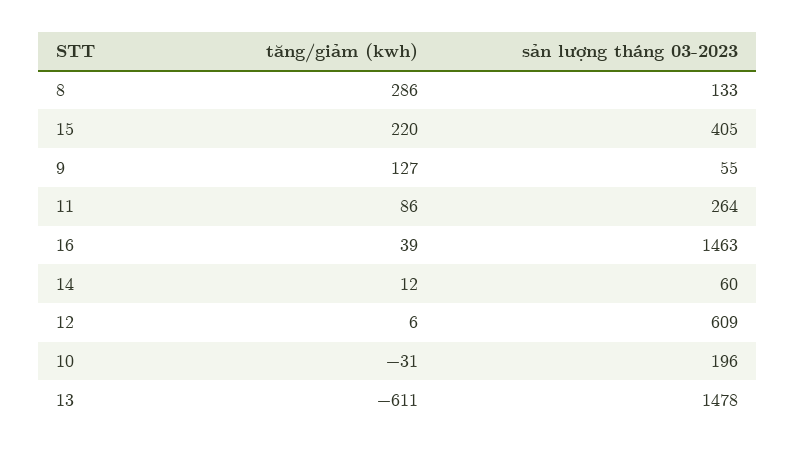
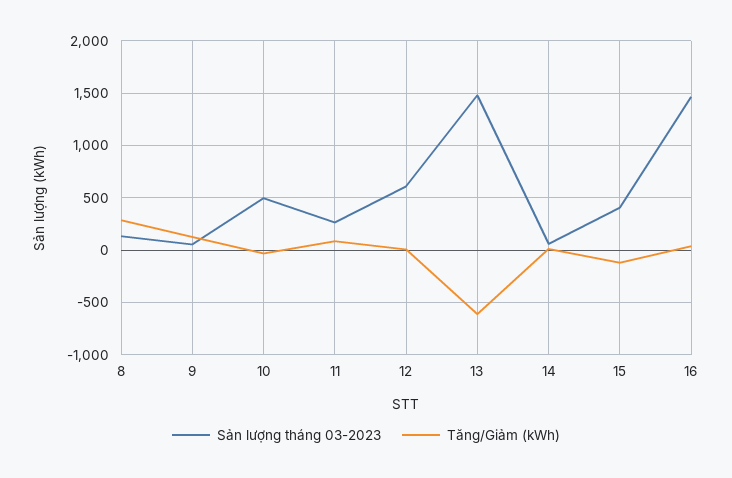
  {
    "tăng/giảm (kwh)": {
      "8": 286,
-     "15": 220,
+     "15": -100,
      "9": 127,
      "11": 86,
      "16": 39,
      "14": 12,
      "12": 6,
      "10": -31,
      "13": -611
    },
    "sản lượng tháng 03-2023": {
      "8": 133,
      "15": 405,
      "9": 55,
      "11": 264,
      "16": 1463,
      "14": 60,
      "12": 609,
-     "10": 196,
+     "10": 500,
      "13": 1478
    }
  }

